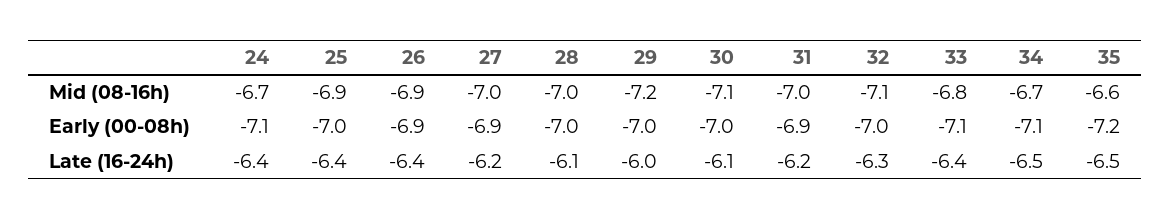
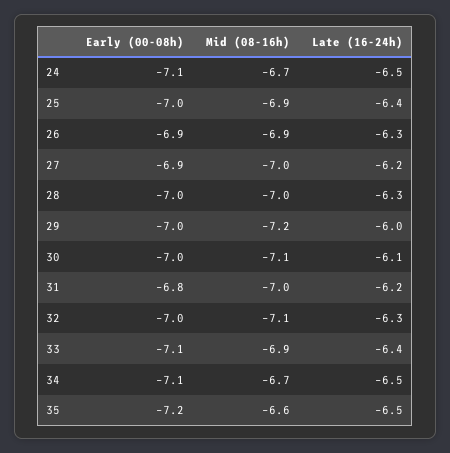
  {
    "24": {
      "Mid (08-16h)": -6.7,
      "Early (00-08h)": -7.1,
-     "Late (16-24h)": -6.4
+     "Late (16-24h)": -6.5
    },
    "25": {
      "Mid (08-16h)": -6.9,
      "Early (00-08h)": -7,
      "Late (16-24h)": -6.4
    },
    "26": {
      "Mid (08-16h)": -6.9,
      "Early (00-08h)": -6.9,
-     "Late (16-24h)": -6.4
+     "Late (16-24h)": -6.3
    },
    "27": {
      "Mid (08-16h)": -7,
      "Early (00-08h)": -6.9,
      "Late (16-24h)": -6.2
    },
    "28": {
      "Mid (08-16h)": -7,
      "Early (00-08h)": -7,
-     "Late (16-24h)": -6.1
+     "Late (16-24h)": -6.3
    },
    "29": {
      "Mid (08-16h)": -7.2,
      "Early (00-08h)": -7,
      "Late (16-24h)": -6
    },
    "30": {
      "Mid (08-16h)": -7.1,
      "Early (00-08h)": -7,
      "Late (16-24h)": -6.1
    },
    "31": {
      "Mid (08-16h)": -7,
-     "Early (00-08h)": -6.9,
+     "Early (00-08h)": -6.8,
      "Late (16-24h)": -6.2
    },
    "32": {
      "Mid (08-16h)": -7.1,
      "Early (00-08h)": -7,
      "Late (16-24h)": -6.3
    },
    "33": {
-     "Mid (08-16h)": -6.8,
+     "Mid (08-16h)": -6.9,
      "Early (00-08h)": -7.1,
      "Late (16-24h)": -6.4
    },
    "34": {
      "Mid (08-16h)": -6.7,
      "Early (00-08h)": -7.1,
      "Late (16-24h)": -6.5
    },
    "35": {
      "Mid (08-16h)": -6.6,
      "Early (00-08h)": -7.2,
      "Late (16-24h)": -6.5
    }
  }

